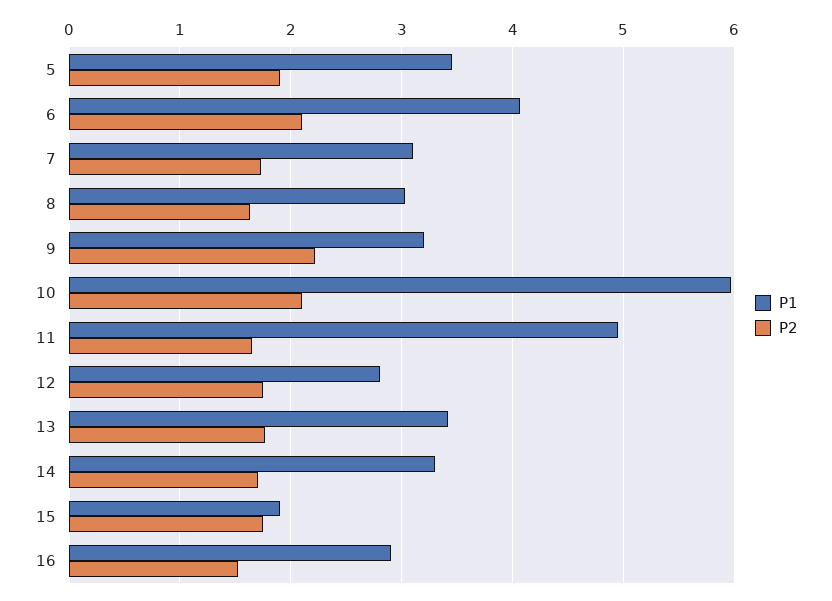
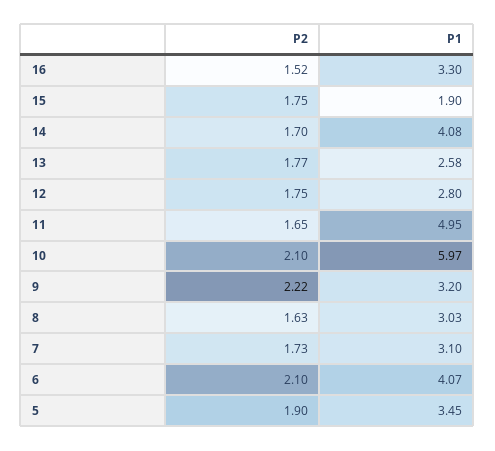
  {
    "P1": {
      "5": 3.45,
      "6": 4.07,
      "7": 3.1,
      "8": 3.03,
      "9": 3.2,
      "10": 5.97,
      "11": 4.95,
      "12": 2.8,
-     "13": 3.4,
+     "13": 2.58,
-     "14": 3.3,
+     "14": 4.08,
      "15": 1.9,
-     "16": 2.9
+     "16": 3.3
    },
    "P2": {
      "5": 1.9,
      "6": 2.1,
      "7": 1.73,
      "8": 1.63,
      "9": 2.22,
      "10": 2.1,
      "11": 1.65,
      "12": 1.75,
      "13": 1.77,
      "14": 1.7,
      "15": 1.75,
      "16": 1.52
    }
  }

